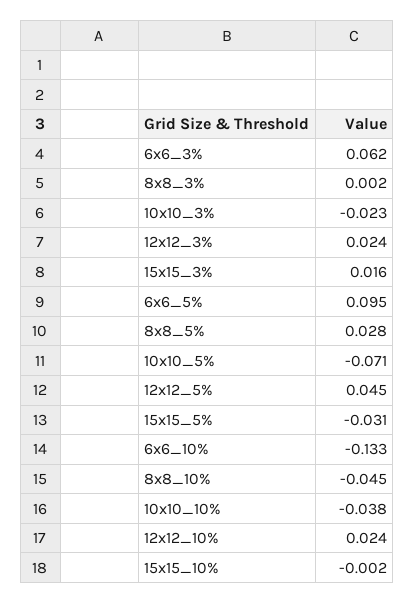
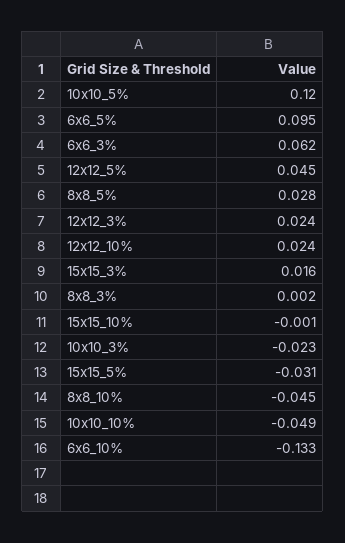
  {
    "6x6_3%": 0.062,
    "8x8_3%": 0.002,
    "10x10_3%": -0.023,
    "12x12_3%": 0.024,
    "15x15_3%": 0.016,
    "6x6_5%": 0.095,
    "8x8_5%": 0.028,
-   "10x10_5%": -0.071,
+   "10x10_5%": 0.12,
    "12x12_5%": 0.045,
    "15x15_5%": -0.031,
    "6x6_10%": -0.133,
    "8x8_10%": -0.045,
-   "10x10_10%": -0.038,
+   "10x10_10%": -0.049,
    "12x12_10%": 0.024,
-   "15x15_10%": -0.002
+   "15x15_10%": -0.001
  }

